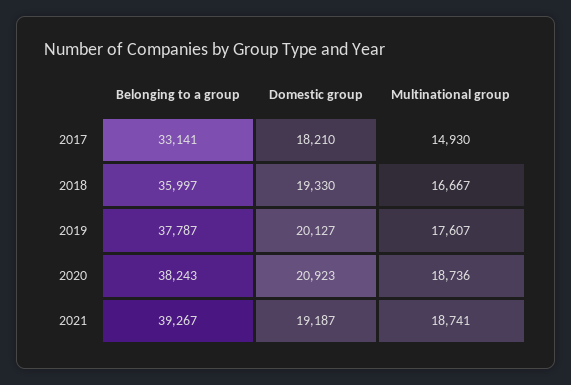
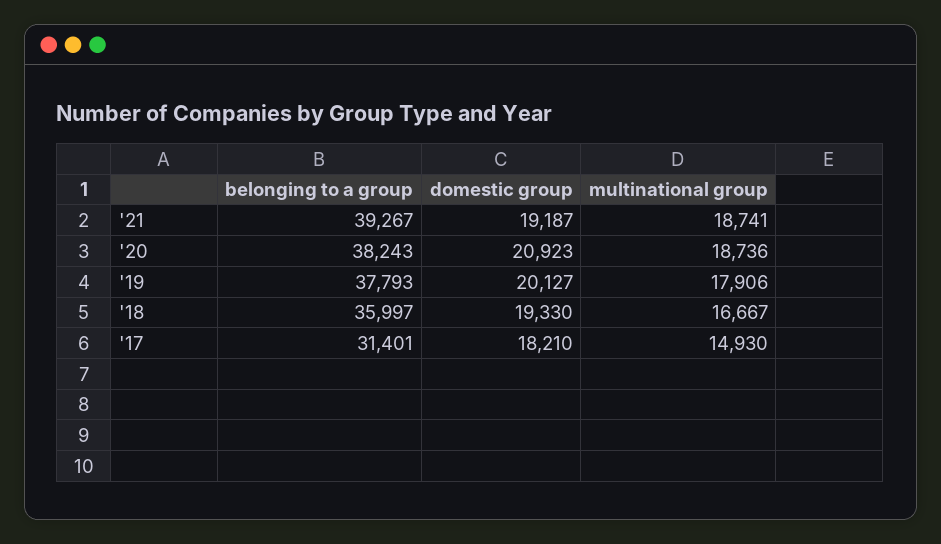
  {
    "Belonging to a group": {
-     "2017": 33141,
+     "2017": 31401,
      "2018": 35997,
-     "2019": 37787,
+     "2019": 37793,
      "2020": 38243,
      "2021": 39267
    },
    "Domestic group": {
      "2017": 18210,
      "2018": 19330,
      "2019": 20127,
      "2020": 20923,
      "2021": 19187
    },
    "Multinational group": {
      "2017": 14930,
      "2018": 16667,
-     "2019": 17607,
+     "2019": 17906,
      "2020": 18736,
      "2021": 18741
    }
  }

